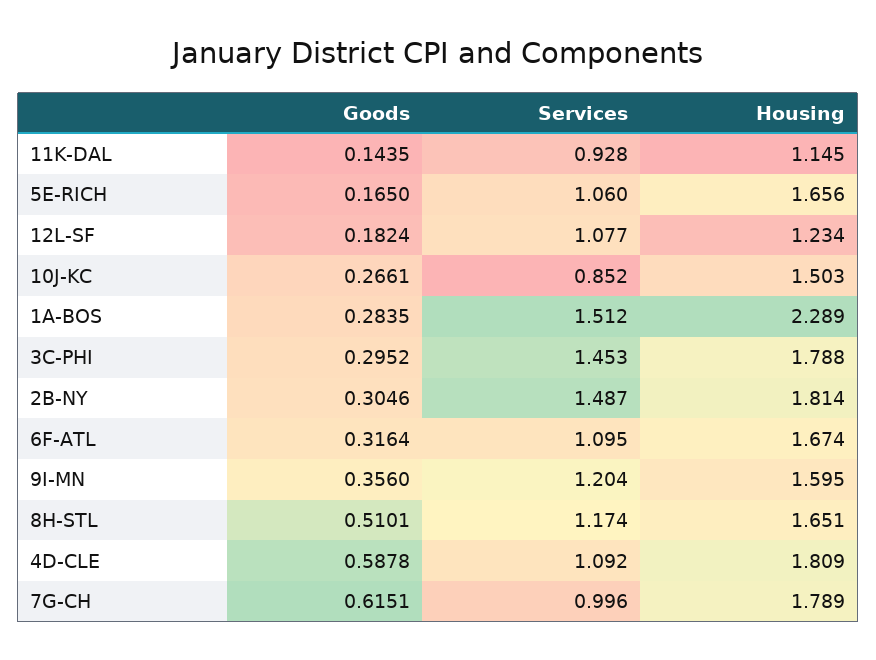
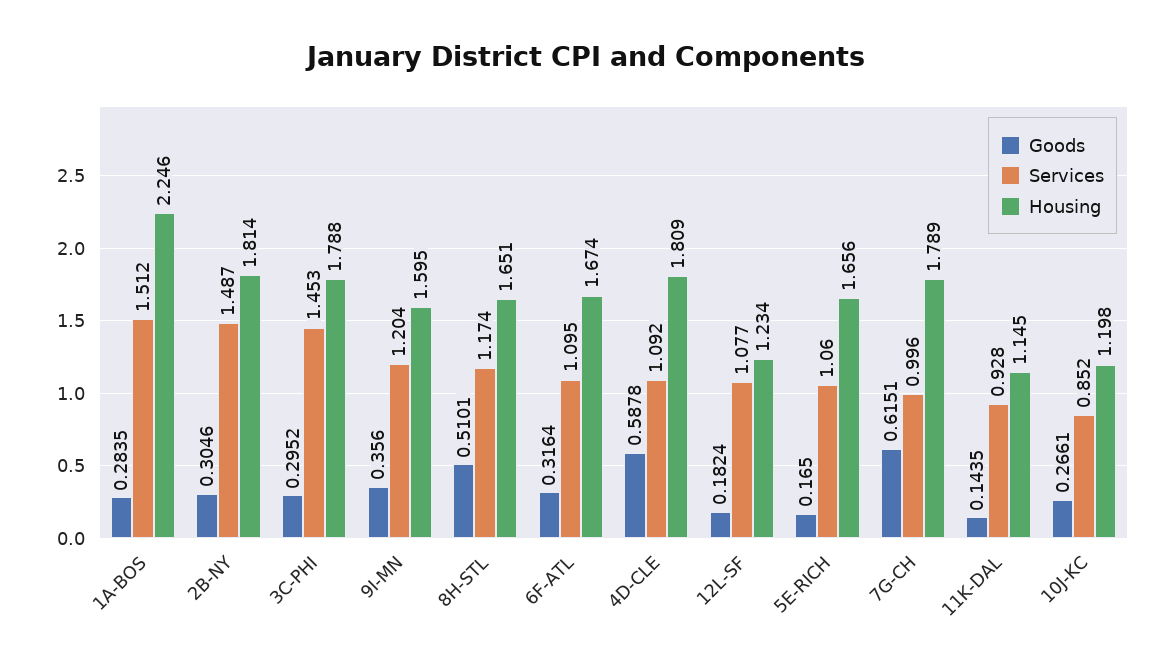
  {
    "Goods": {
      "11K-DAL": 0.1435,
      "5E-RICH": 0.165,
      "12L-SF": 0.1824,
      "10J-KC": 0.2661,
      "1A-BOS": 0.2835,
      "3C-PHI": 0.2952,
      "2B-NY": 0.3046,
      "6F-ATL": 0.3164,
      "9I-MN": 0.356,
      "8H-STL": 0.5101,
      "4D-CLE": 0.5878,
      "7G-CH": 0.6151
    },
    "Services": {
      "11K-DAL": 0.928,
      "5E-RICH": 1.06,
      "12L-SF": 1.077,
      "10J-KC": 0.852,
      "1A-BOS": 1.512,
      "3C-PHI": 1.453,
      "2B-NY": 1.487,
      "6F-ATL": 1.095,
      "9I-MN": 1.204,
      "8H-STL": 1.174,
      "4D-CLE": 1.092,
      "7G-CH": 0.996
    },
    "Housing": {
      "11K-DAL": 1.145,
      "5E-RICH": 1.656,
      "12L-SF": 1.234,
-     "10J-KC": 1.503,
+     "10J-KC": 1.198,
-     "1A-BOS": 2.289,
+     "1A-BOS": 2.246,
      "3C-PHI": 1.788,
      "2B-NY": 1.814,
      "6F-ATL": 1.674,
      "9I-MN": 1.595,
      "8H-STL": 1.651,
      "4D-CLE": 1.809,
      "7G-CH": 1.789
    }
  }

